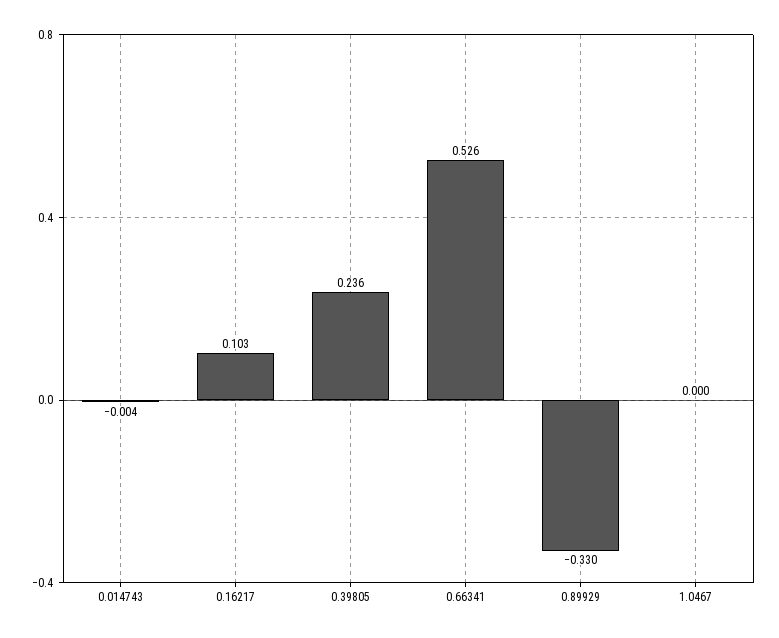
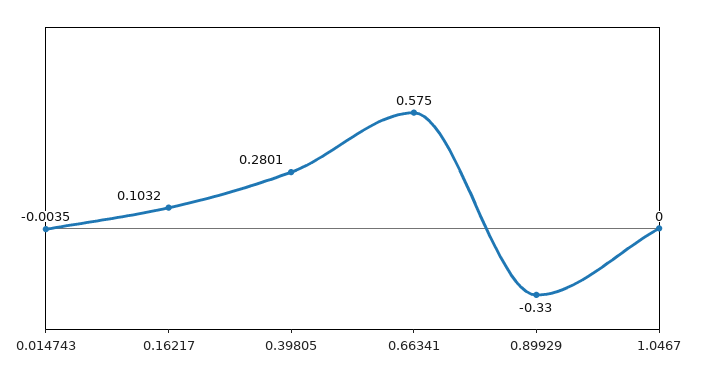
  {
    "0.014743": -0.0035,
    "0.16217": 0.1032,
-   "0.39805": 0.236,
+   "0.39805": 0.2801,
-   "0.66341": 0.526,
+   "0.66341": 0.575,
    "0.89929": -0.33,
    "1.0467": 0
  }

